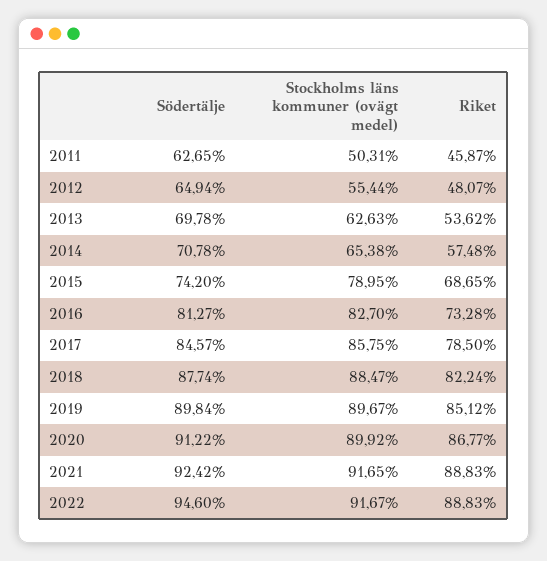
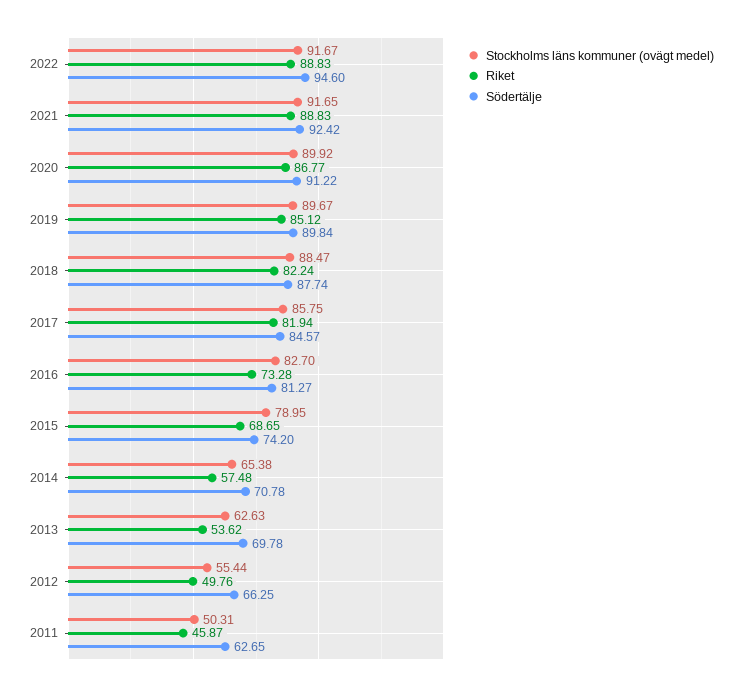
  {
    "Södertälje": {
      "2011": 62.65,
-     "2012": 64.94,
+     "2012": 66.25,
      "2013": 69.78,
      "2014": 70.78,
      "2015": 74.2,
      "2016": 81.27,
      "2017": 84.57,
      "2018": 87.74,
      "2019": 89.84,
      "2020": 91.22,
      "2021": 92.42,
      "2022": 94.6
    },
    "Stockholms läns kommuner (ovägt medel)": {
      "2011": 50.31,
      "2012": 55.44,
      "2013": 62.63,
      "2014": 65.38,
      "2015": 78.95,
      "2016": 82.7,
      "2017": 85.75,
      "2018": 88.47,
      "2019": 89.67,
      "2020": 89.92,
      "2021": 91.65,
      "2022": 91.67
    },
    "Riket": {
      "2011": 45.87,
-     "2012": 48.07,
+     "2012": 49.76,
      "2013": 53.62,
      "2014": 57.48,
      "2015": 68.65,
      "2016": 73.28,
-     "2017": 78.5,
+     "2017": 81.94,
      "2018": 82.24,
      "2019": 85.12,
      "2020": 86.77,
      "2021": 88.83,
      "2022": 88.83
    }
  }

